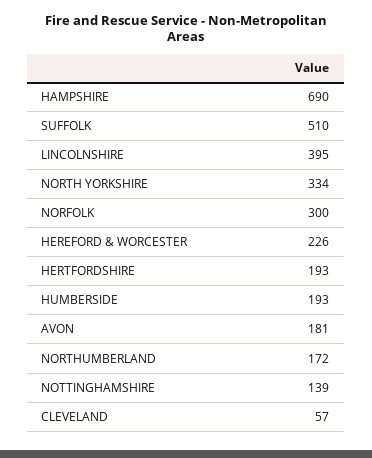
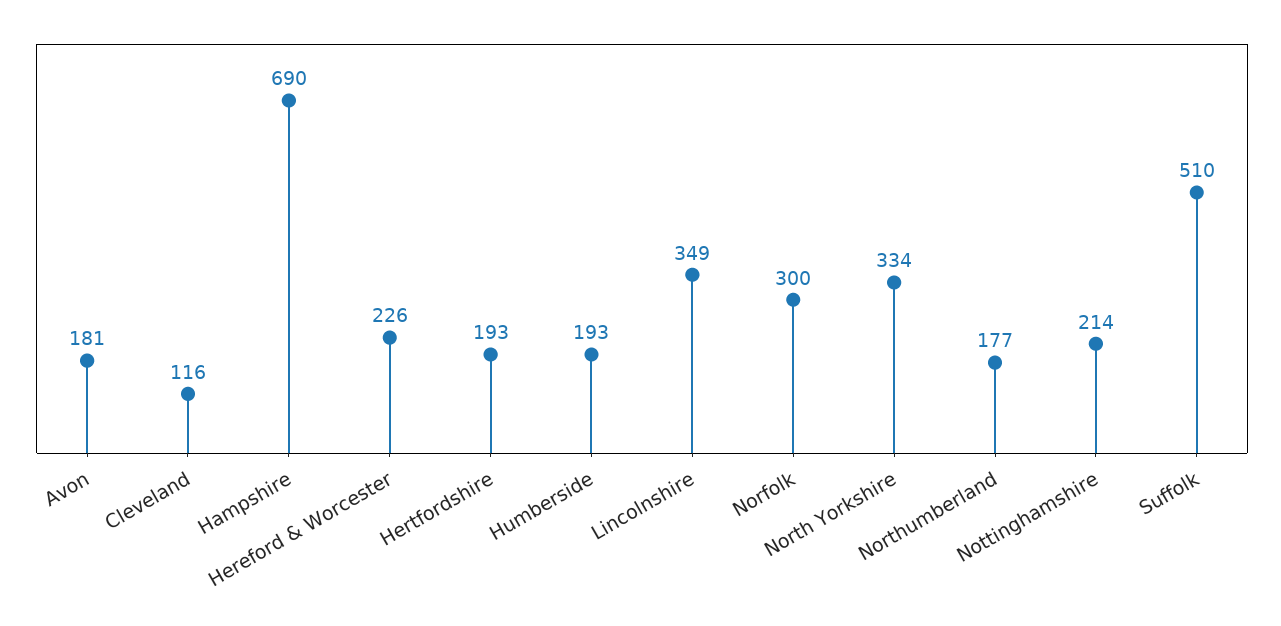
  {
    "HAMPSHIRE": 690,
    "SUFFOLK": 510,
-   "LINCOLNSHIRE": 395,
+   "LINCOLNSHIRE": 349,
    "NORTH YORKSHIRE": 334,
    "NORFOLK": 300,
    "HEREFORD & WORCESTER": 226,
    "HERTFORDSHIRE": 193,
    "HUMBERSIDE": 193,
    "AVON": 181,
-   "NORTHUMBERLAND": 172,
+   "NORTHUMBERLAND": 177,
-   "NOTTINGHAMSHIRE": 139,
+   "NOTTINGHAMSHIRE": 214,
-   "CLEVELAND": 57
+   "CLEVELAND": 116
  }

